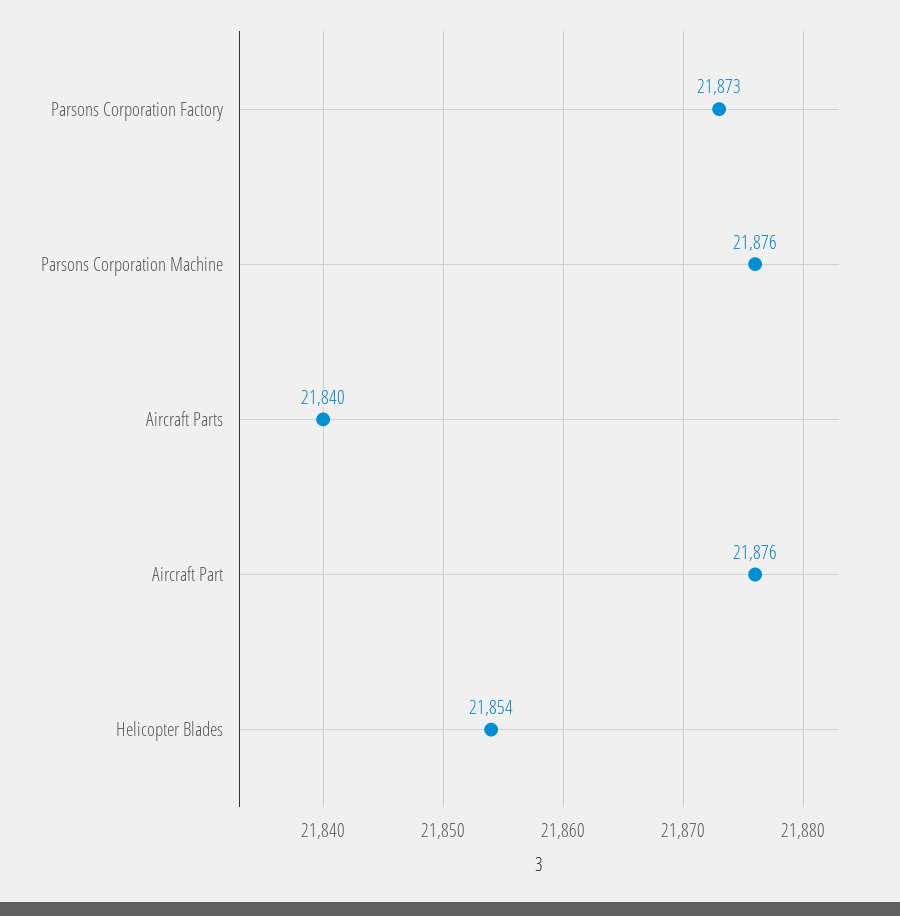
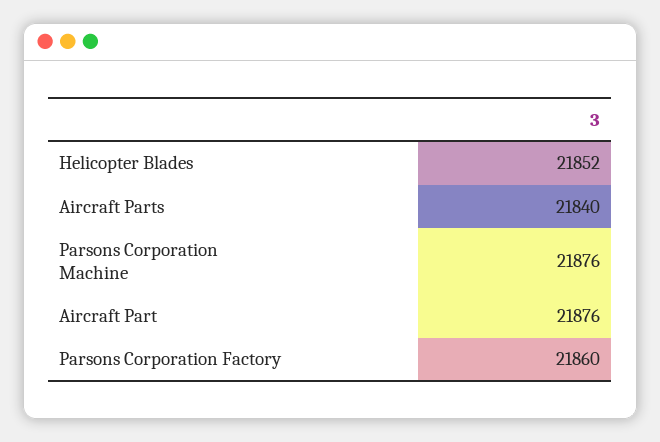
  {
-   "Parsons Corporation Factory": 21873,
+   "Parsons Corporation Factory": 21860,
    "Parsons Corporation Machine": 21876,
    "Aircraft Parts": 21840,
    "Aircraft Part": 21876,
-   "Helicopter Blades": 21854
+   "Helicopter Blades": 21852
  }

